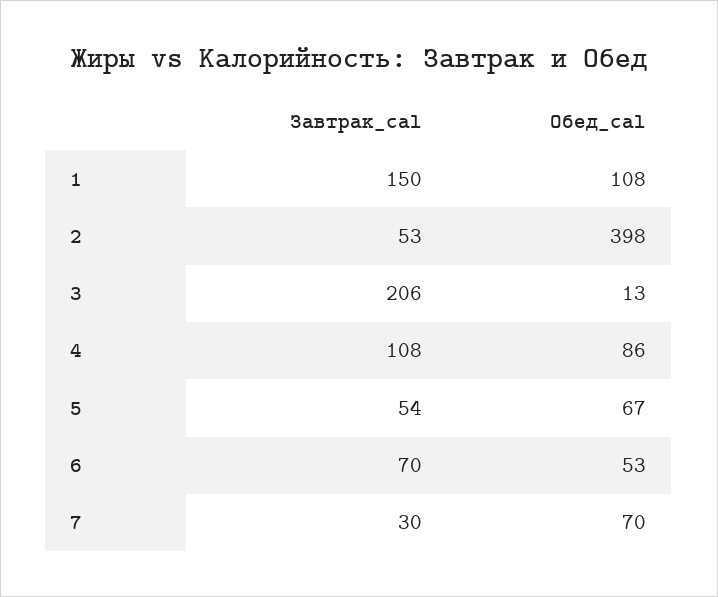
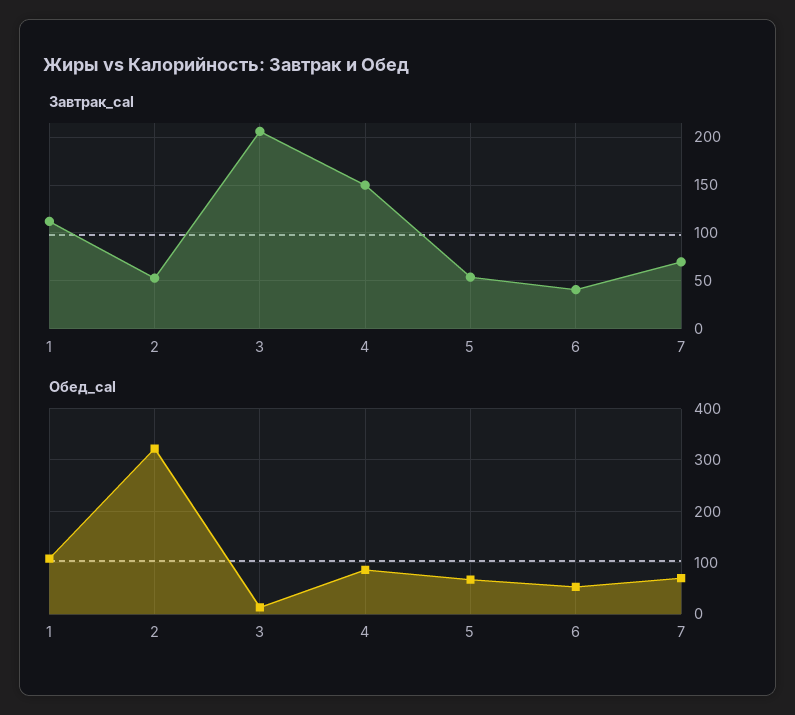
  {
    "Завтрак_cal": {
-     "1": 150,
+     "1": 110,
      "2": 53,
      "3": 206,
-     "4": 108,
+     "4": 150,
      "5": 54,
-     "6": 70,
+     "6": 40,
-     "7": 30
+     "7": 70
    },
    "Обед_cal": {
      "1": 108,
-     "2": 398,
+     "2": 320,
      "3": 13,
      "4": 86,
      "5": 67,
      "6": 53,
      "7": 70
    }
  }

